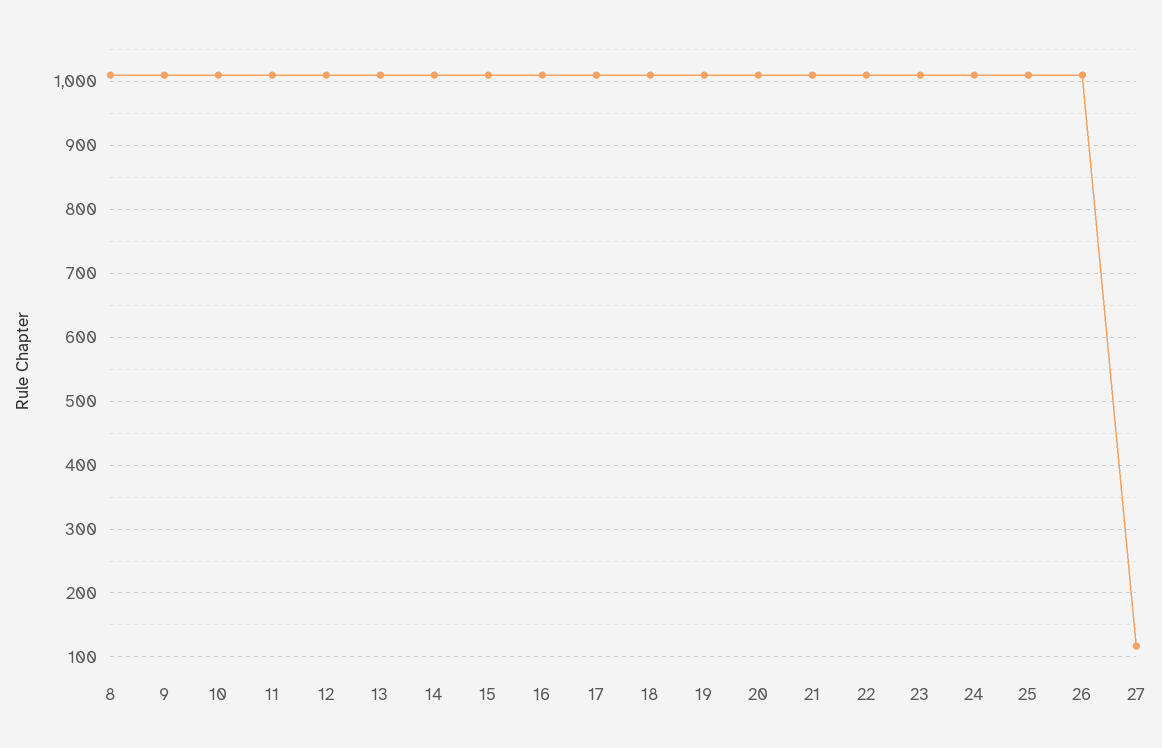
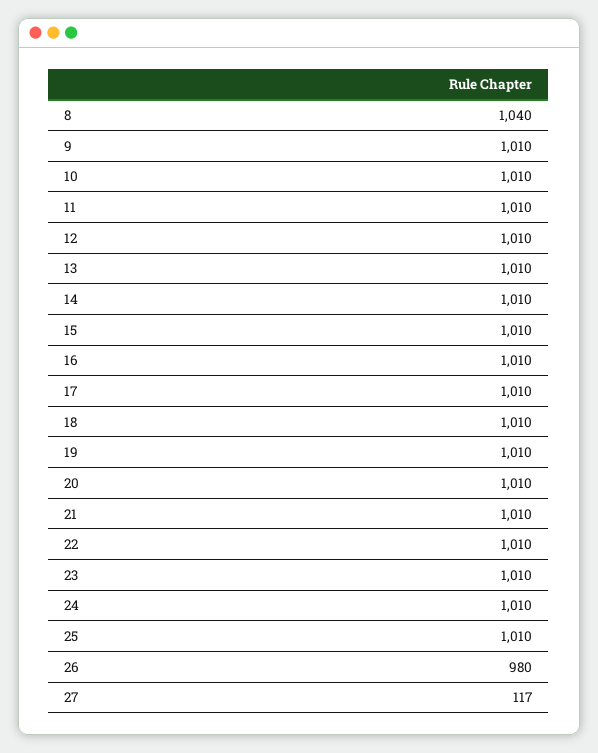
  {
-   "8": 1010,
+   "8": 1040,
    "9": 1010,
    "10": 1010,
    "11": 1010,
    "12": 1010,
    "13": 1010,
    "14": 1010,
    "15": 1010,
    "16": 1010,
    "17": 1010,
    "18": 1010,
    "19": 1010,
    "20": 1010,
    "21": 1010,
    "22": 1010,
    "23": 1010,
    "24": 1010,
    "25": 1010,
-   "26": 1010,
+   "26": 980,
    "27": 117
  }

